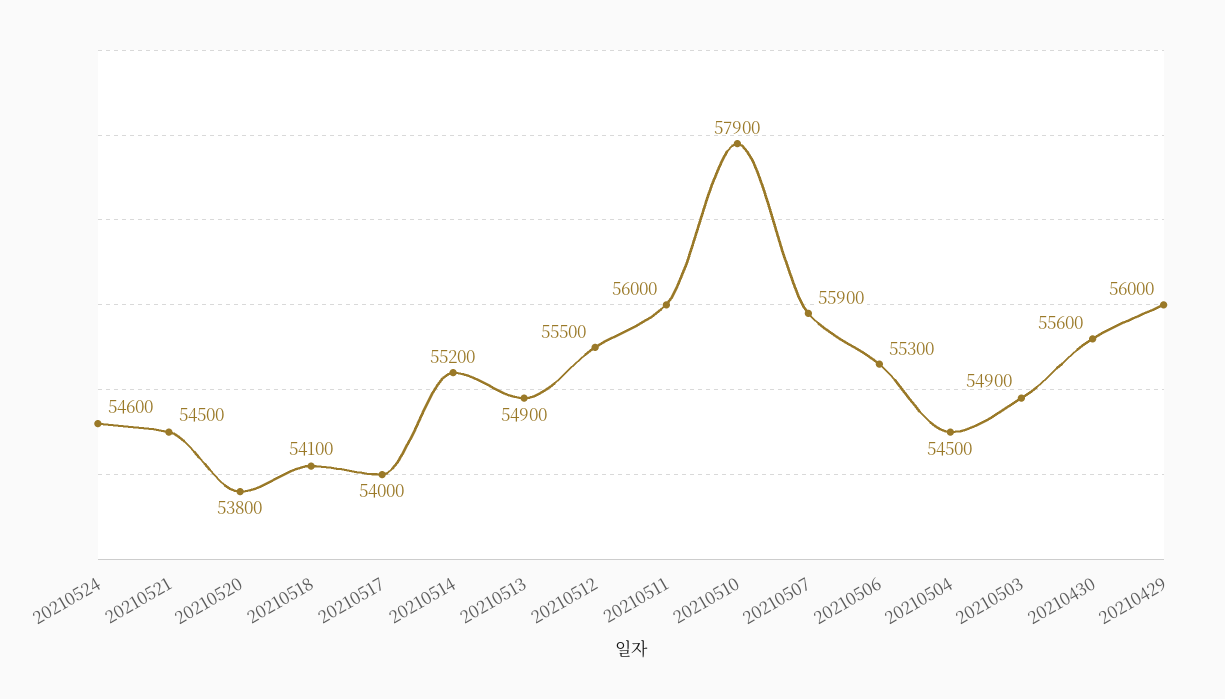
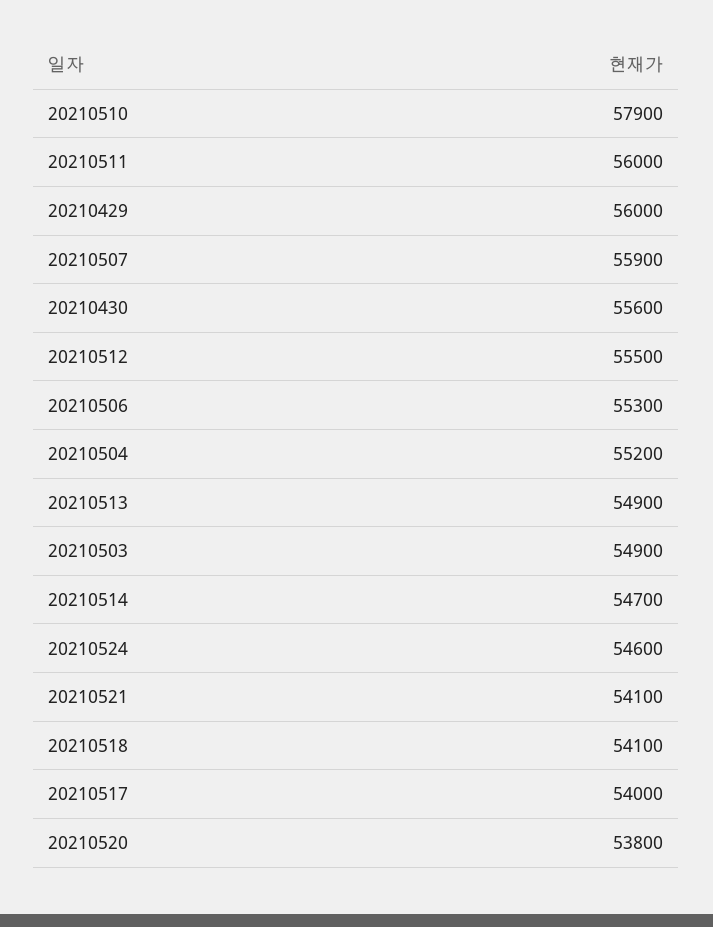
  {
    "20210524": 54600,
-   "20210521": 54500,
+   "20210521": 54100,
    "20210520": 53800,
    "20210518": 54100,
    "20210517": 54000,
-   "20210514": 55200,
+   "20210514": 54700,
    "20210513": 54900,
    "20210512": 55500,
    "20210511": 56000,
    "20210510": 57900,
    "20210507": 55900,
    "20210506": 55300,
-   "20210504": 54500,
+   "20210504": 55200,
    "20210503": 54900,
    "20210430": 55600,
    "20210429": 56000
  }

